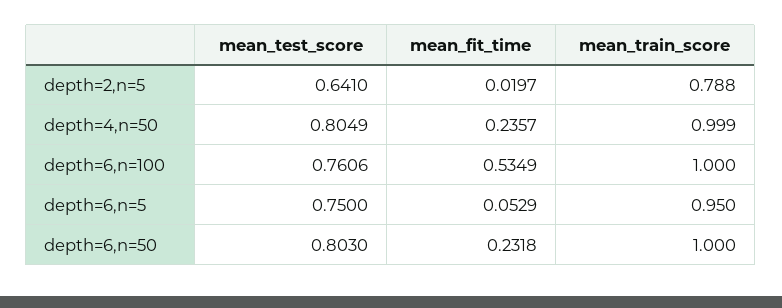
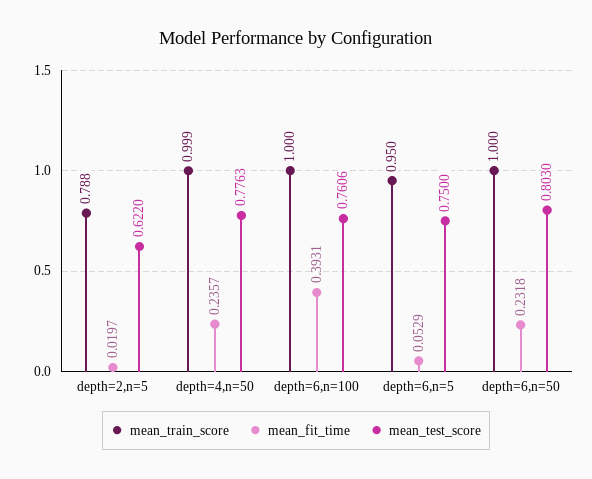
  {
    "mean_test_score": {
-     "depth=2,n=5": 0.641,
+     "depth=2,n=5": 0.622,
-     "depth=4,n=50": 0.8049,
+     "depth=4,n=50": 0.7763,
      "depth=6,n=100": 0.7606,
      "depth=6,n=5": 0.75,
      "depth=6,n=50": 0.803
    },
    "mean_fit_time": {
      "depth=2,n=5": 0.0197,
      "depth=4,n=50": 0.2357,
-     "depth=6,n=100": 0.5349,
+     "depth=6,n=100": 0.3931,
      "depth=6,n=5": 0.0529,
      "depth=6,n=50": 0.2318
    },
    "mean_train_score": {
      "depth=2,n=5": 0.788,
      "depth=4,n=50": 0.999,
      "depth=6,n=100": 1,
      "depth=6,n=5": 0.95,
      "depth=6,n=50": 1
    }
  }

